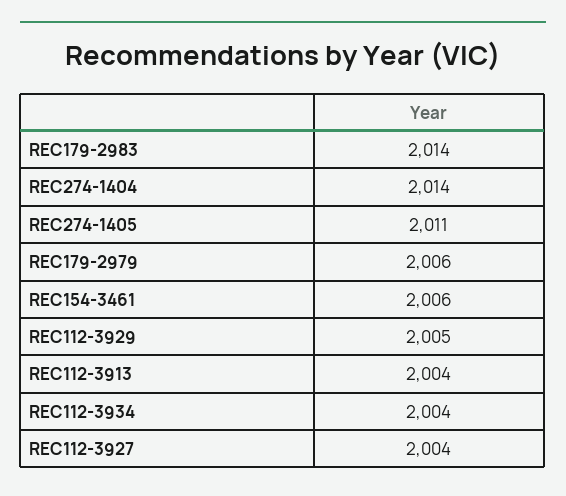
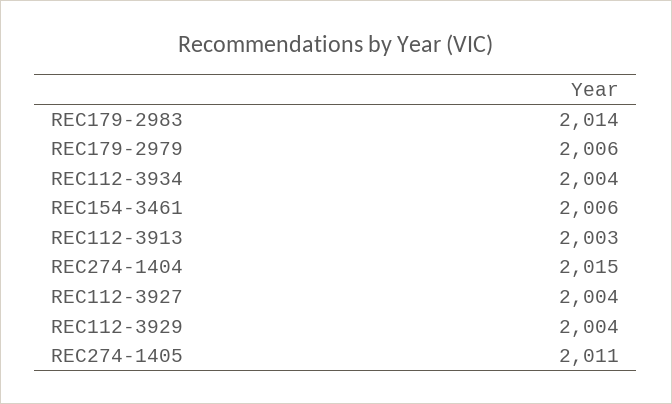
  {
    "REC179-2983": 2014,
-   "REC274-1404": 2014,
+   "REC274-1404": 2015,
    "REC274-1405": 2011,
    "REC179-2979": 2006,
    "REC154-3461": 2006,
-   "REC112-3929": 2005,
+   "REC112-3929": 2004,
-   "REC112-3913": 2004,
+   "REC112-3913": 2003,
    "REC112-3934": 2004,
    "REC112-3927": 2004
  }

